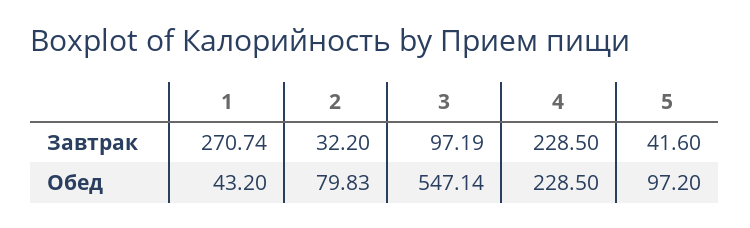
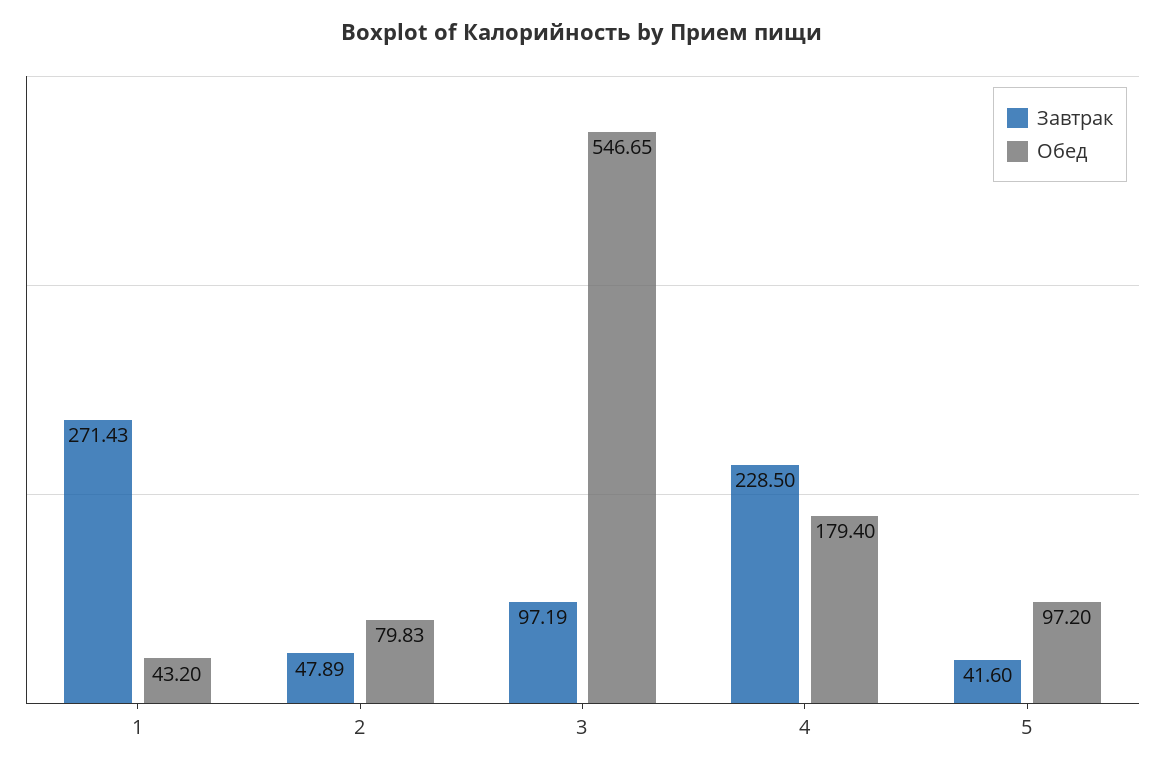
  {
    "Завтрак": {
-     "1": 270.74,
+     "1": 271.43,
-     "2": 32.2,
+     "2": 47.89,
      "3": 97.19,
      "4": 228.5,
      "5": 41.6
    },
    "Обед": {
      "1": 43.2,
      "2": 79.83,
-     "3": 547.14,
+     "3": 546.65,
-     "4": 228.5,
+     "4": 179.4,
      "5": 97.2
    }
  }

